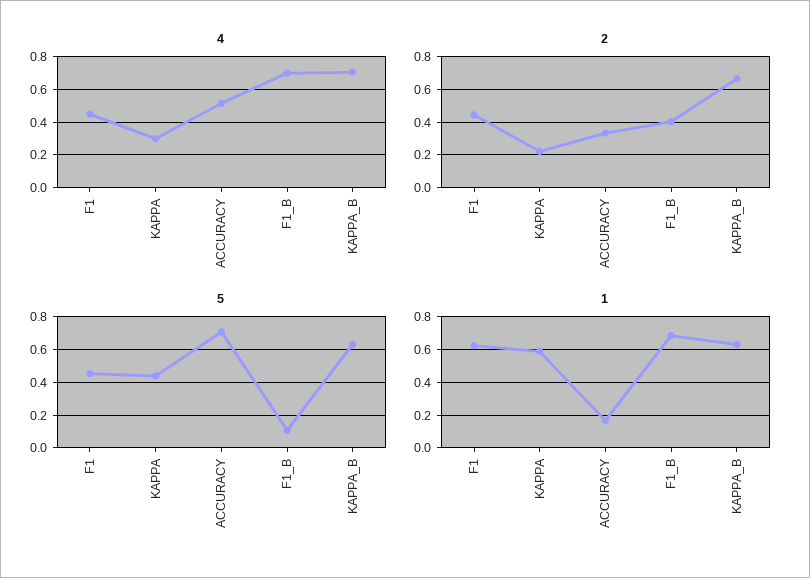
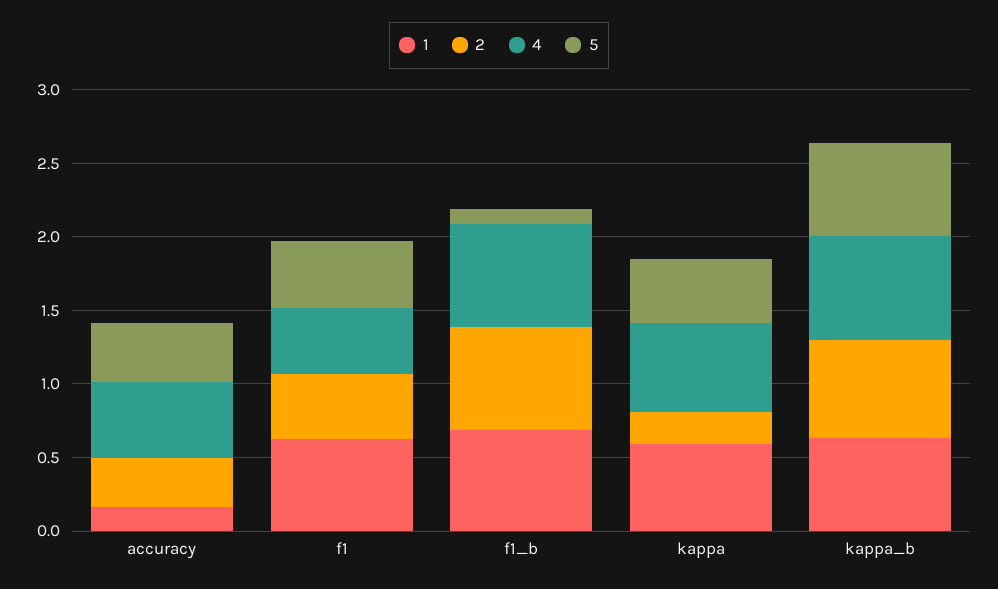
  {
    "4": {
      "F1": 0.45,
-     "KAPPA": 0.3,
+     "KAPPA": 0.6,
      "ACCURACY": 0.5,
      "F1_B": 0.7,
      "KAPPA_B": 0.7
    },
    "2": {
      "F1": 0.45,
      "KAPPA": 0.2,
      "ACCURACY": 0.35,
-     "F1_B": 0.4,
+     "F1_B": 0.7,
      "KAPPA_B": 0.65
    },
    "5": {
      "F1": 0.45,
      "KAPPA": 0.45,
-     "ACCURACY": 0.7,
+     "ACCURACY": 0.4,
      "F1_B": 0.1,
      "KAPPA_B": 0.65
    },
    "1": {
      "F1": 0.6,
      "KAPPA": 0.6,
      "ACCURACY": 0.15,
      "F1_B": 0.7,
      "KAPPA_B": 0.65
    }
  }

